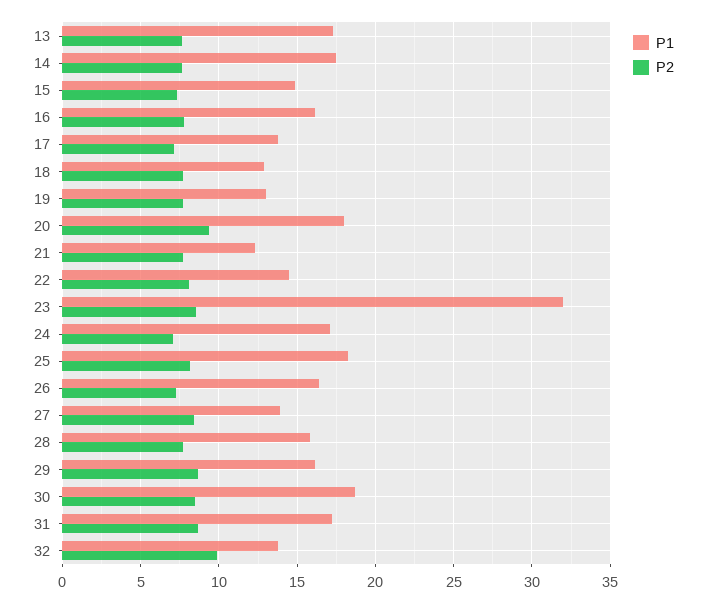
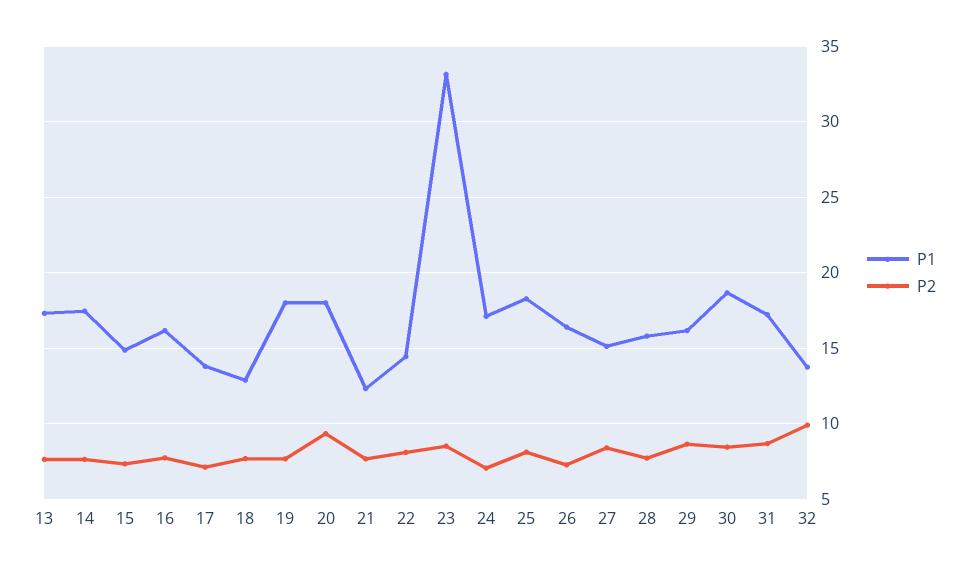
  {
    "P1": {
      "13": 17.5,
      "14": 17.5,
      "15": 15,
      "16": 16,
      "17": 14,
      "18": 13,
-     "19": 13,
+     "19": 18,
      "20": 18,
      "21": 12.5,
      "22": 14.5,
-     "23": 32,
+     "23": 33,
      "24": 17,
      "25": 18.5,
      "26": 16.5,
-     "27": 14,
+     "27": 15,
      "28": 16,
      "29": 16,
      "30": 18.5,
      "31": 17,
      "32": 14
    },
    "P2": {
      "13": 7.5,
      "14": 7.5,
      "15": 7.5,
      "16": 8,
      "17": 7,
      "18": 7.5,
      "19": 7.5,
      "20": 9.5,
      "21": 7.5,
      "22": 8,
      "23": 8.5,
      "24": 7,
      "25": 8,
      "26": 7.5,
      "27": 8.5,
      "28": 7.5,
      "29": 8.5,
      "30": 8.5,
      "31": 8.5,
      "32": 10
    }
  }

